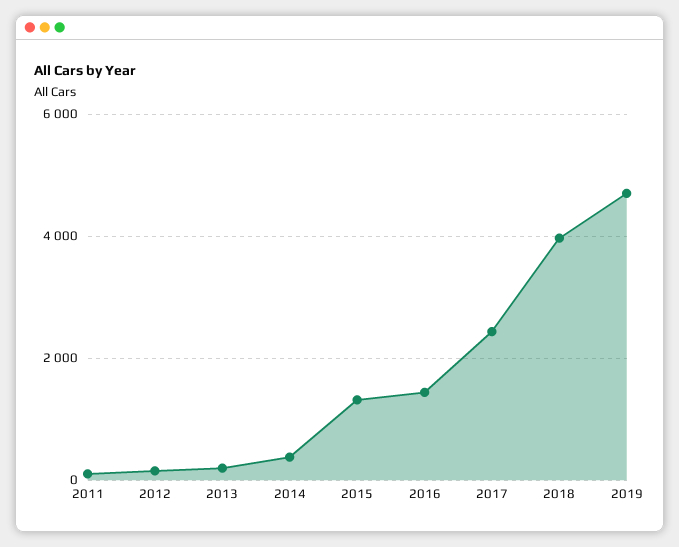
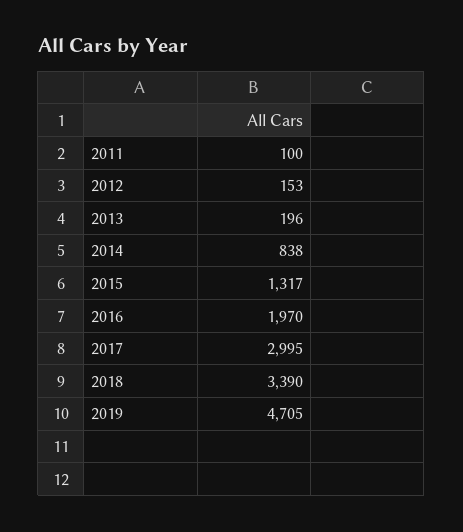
  {
    "2011": 100,
    "2012": 153,
    "2013": 196,
-   "2014": 400,
+   "2014": 838,
    "2015": 1317,
-   "2016": 1400,
+   "2016": 1970,
-   "2017": 2400,
+   "2017": 2995,
-   "2018": 4000,
+   "2018": 3390,
    "2019": 4705
  }

